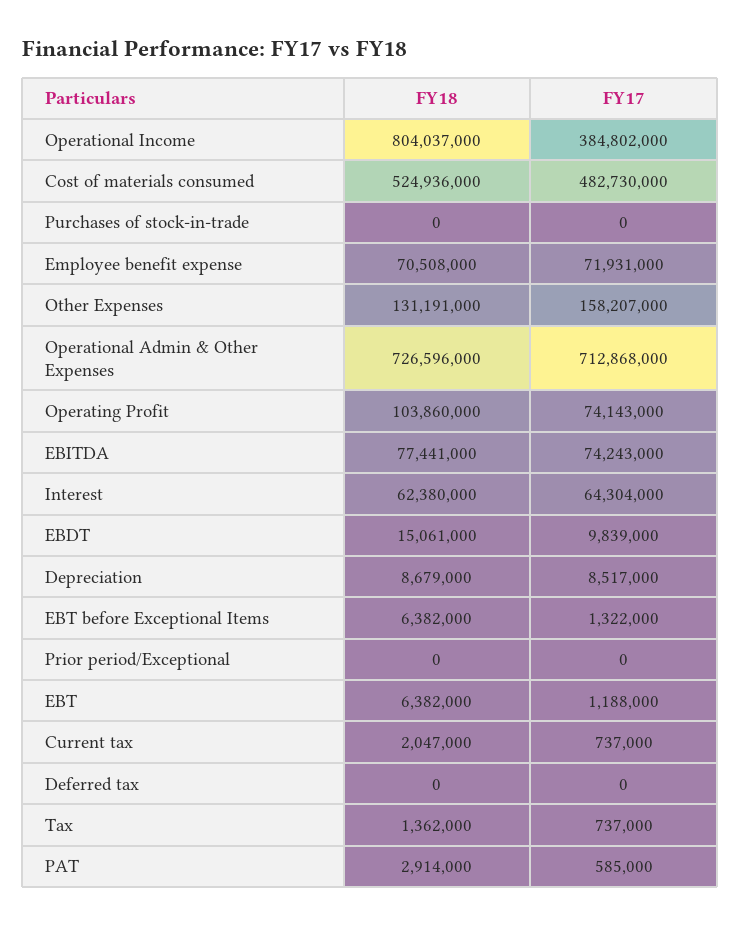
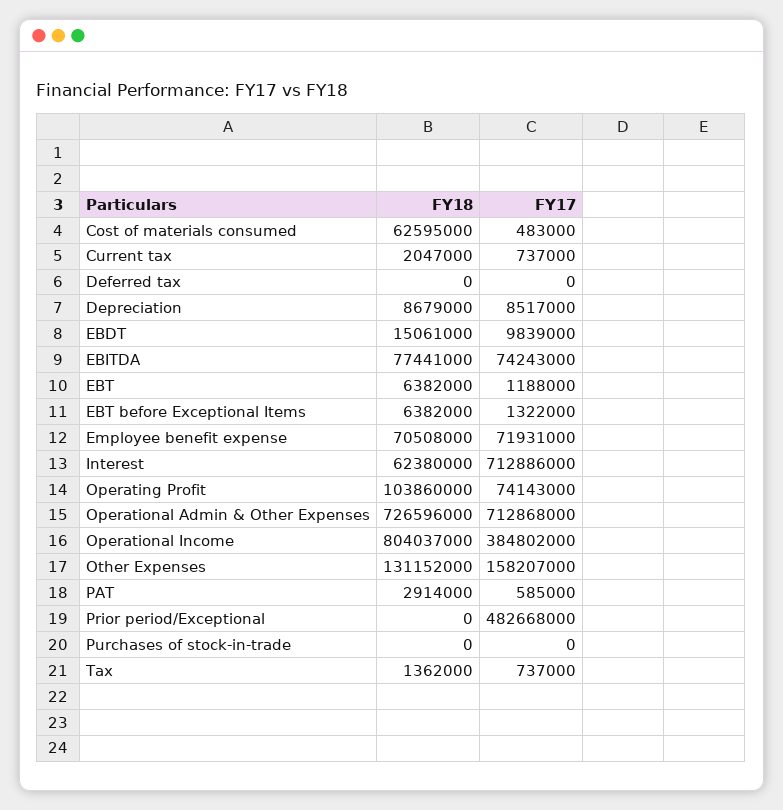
  {
    "FY18": {
      "Operational Income": 804037000,
-     "Cost of materials consumed": 524936000,
+     "Cost of materials consumed": 62595000,
      "Purchases of stock-in-trade": 0,
      "Employee benefit expense": 70508000,
-     "Other Expenses": 131191000,
+     "Other Expenses": 131152000,
      "Operational Admin & Other Expenses": 726596000,
      "Operating Profit": 103860000,
      "EBITDA": 77441000,
      "Interest": 62380000,
      "EBDT": 15061000,
      "Depreciation": 8679000,
      "EBT before Exceptional Items": 6382000,
      "Prior period/Exceptional": 0,
      "EBT": 6382000,
      "Current tax": 2047000,
      "Deferred tax": 0,
      "Tax": 1362000,
      "PAT": 2914000
    },
    "FY17": {
      "Operational Income": 384802000,
-     "Cost of materials consumed": 482730000,
+     "Cost of materials consumed": 483000,
      "Purchases of stock-in-trade": 0,
      "Employee benefit expense": 71931000,
      "Other Expenses": 158207000,
      "Operational Admin & Other Expenses": 712868000,
      "Operating Profit": 74143000,
      "EBITDA": 74243000,
-     "Interest": 64304000,
+     "Interest": 712886000,
      "EBDT": 9839000,
      "Depreciation": 8517000,
      "EBT before Exceptional Items": 1322000,
-     "Prior period/Exceptional": 0,
+     "Prior period/Exceptional": 482668000,
      "EBT": 1188000,
      "Current tax": 737000,
      "Deferred tax": 0,
      "Tax": 737000,
      "PAT": 585000
    }
  }

